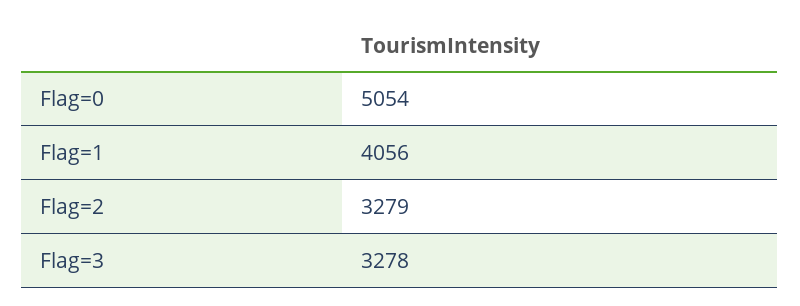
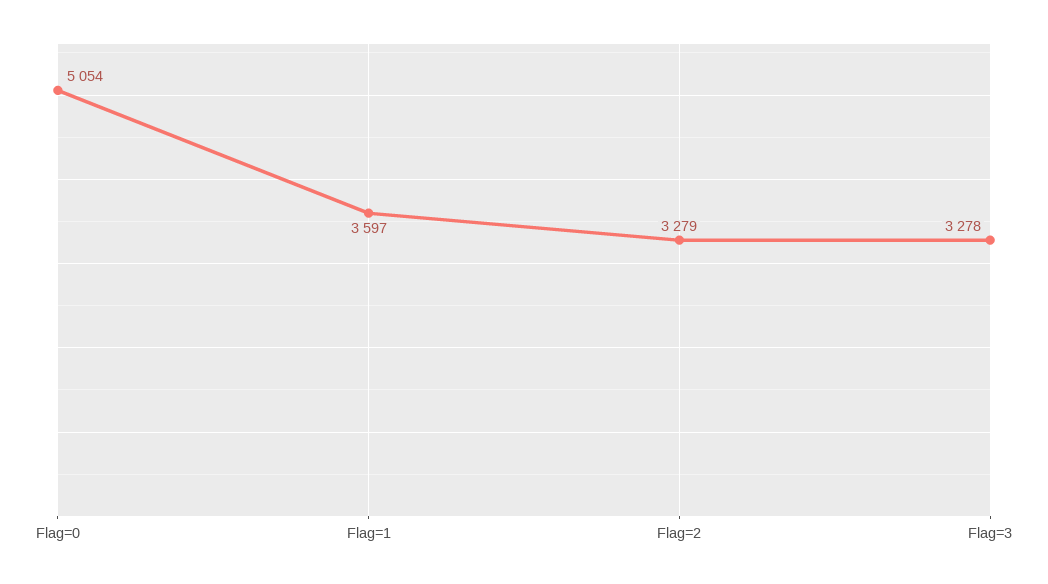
  {
    "Flag=0": 5054,
-   "Flag=1": 4056,
+   "Flag=1": 3597,
    "Flag=2": 3279,
    "Flag=3": 3278
  }

